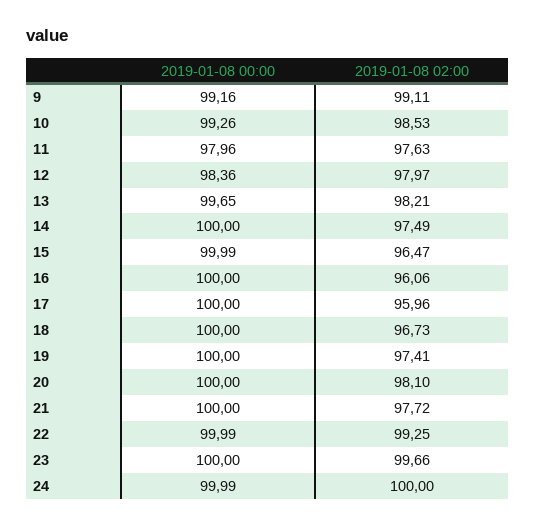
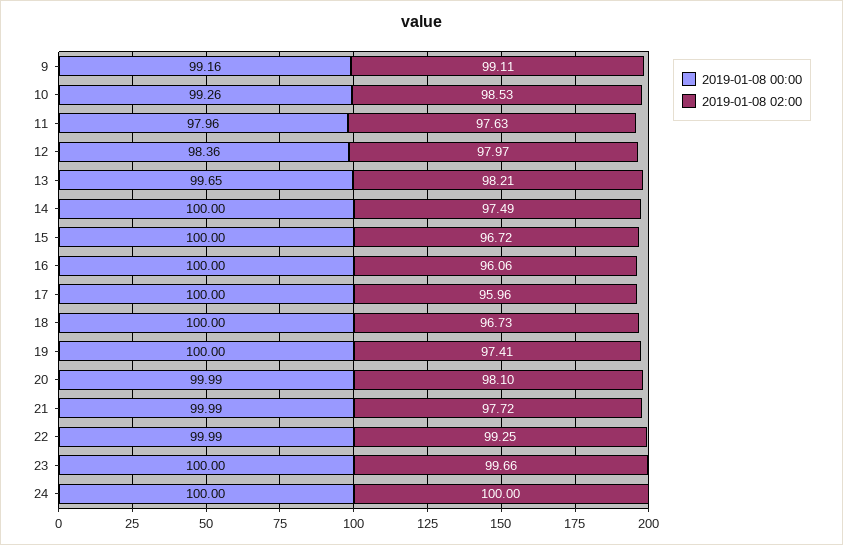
  {
    "2019-01-08 00:00": {
      "9": 99.16,
      "10": 99.26,
      "11": 97.96,
      "12": 98.36,
      "13": 99.65,
      "14": 100,
-     "15": 99.99,
+     "15": 100,
      "16": 100,
      "17": 100,
      "18": 100,
      "19": 100,
-     "20": 100,
+     "20": 99.99,
-     "21": 100,
+     "21": 99.99,
      "22": 99.99,
      "23": 100,
-     "24": 99.99
+     "24": 100
    },
    "2019-01-08 02:00": {
      "9": 99.11,
      "10": 98.53,
      "11": 97.63,
      "12": 97.97,
      "13": 98.21,
      "14": 97.49,
-     "15": 96.47,
+     "15": 96.72,
      "16": 96.06,
      "17": 95.96,
      "18": 96.73,
      "19": 97.41,
      "20": 98.1,
      "21": 97.72,
      "22": 99.25,
      "23": 99.66,
      "24": 100
    }
  }

